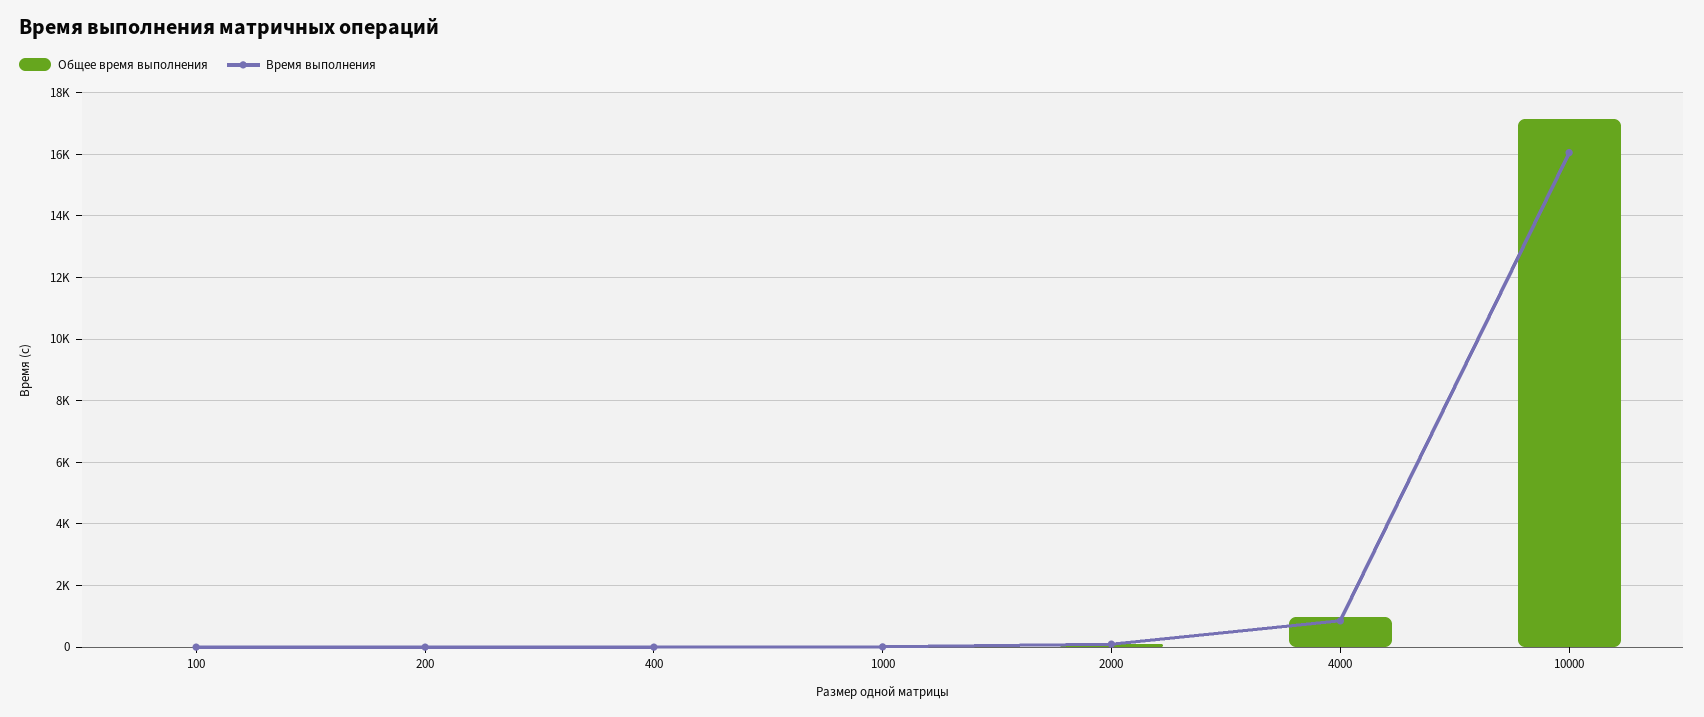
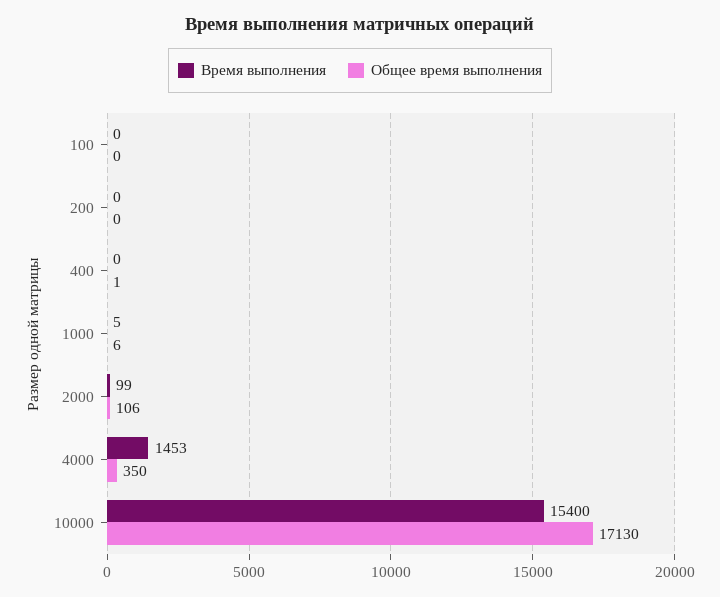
  {
    "Общее время выполнения": {
      "100": 0,
      "200": 0,
      "400": 1,
      "1000": 6,
      "2000": 106,
-     "4000": 1000,
+     "4000": 350,
      "10000": 17130
    },
    "Время выполнения": {
      "100": 0,
      "200": 0,
      "400": 0,
      "1000": 5,
      "2000": 99,
-     "4000": 800,
+     "4000": 1453,
-     "10000": 16000
+     "10000": 15400
    }
  }

